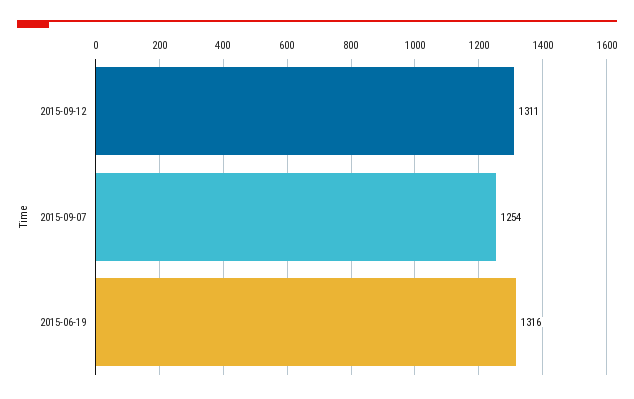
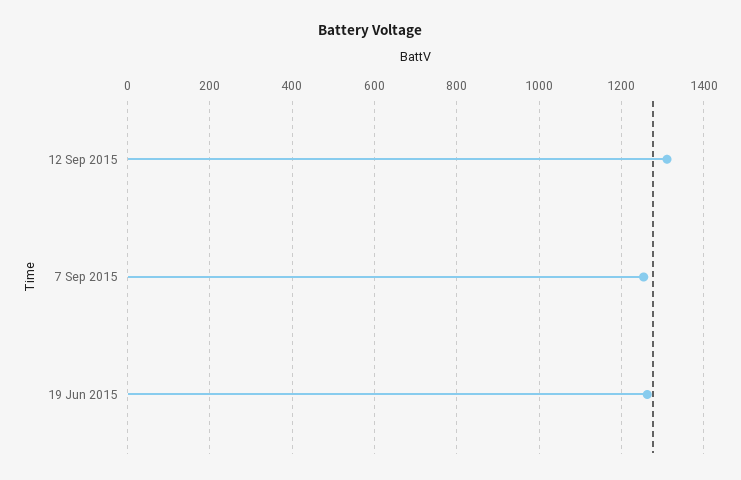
  {
    "2015-09-12": 1311,
    "2015-09-07": 1254,
-   "2015-06-19": 1316
+   "2015-06-19": 1260
  }

